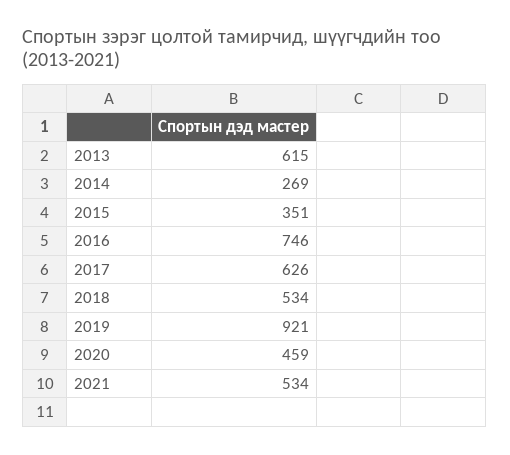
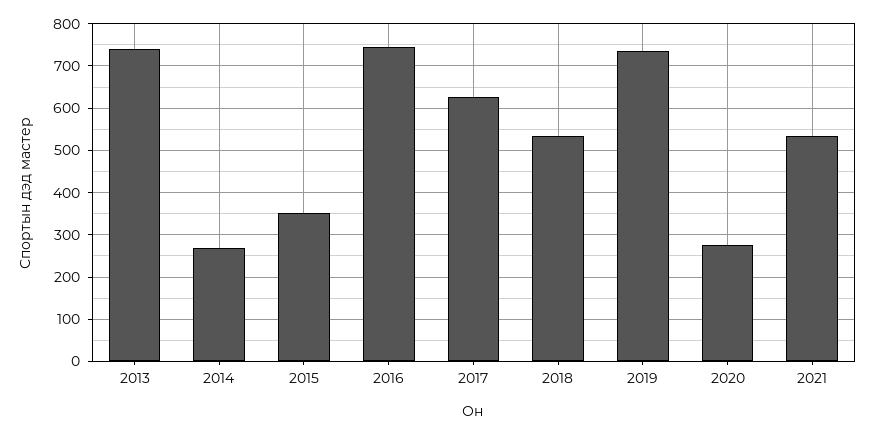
  {
-   "2013": 615,
+   "2013": 740,
    "2014": 269,
    "2015": 351,
    "2016": 746,
    "2017": 626,
    "2018": 534,
-   "2019": 921,
+   "2019": 740,
-   "2020": 459,
+   "2020": 280,
    "2021": 534
  }

